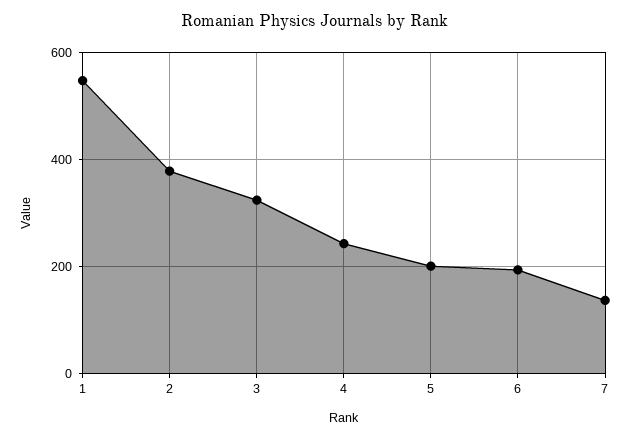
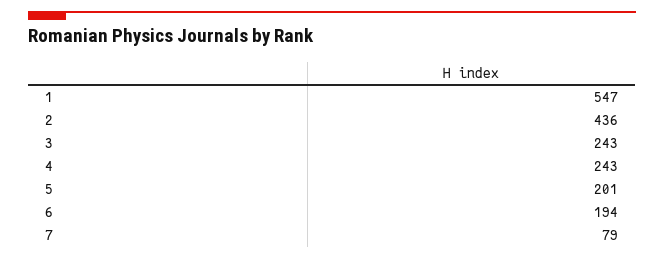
  {
    "1": 547,
-   "2": 380,
+   "2": 436,
-   "3": 320,
+   "3": 243,
    "4": 243,
    "5": 201,
    "6": 194,
-   "7": 140
+   "7": 79
  }

